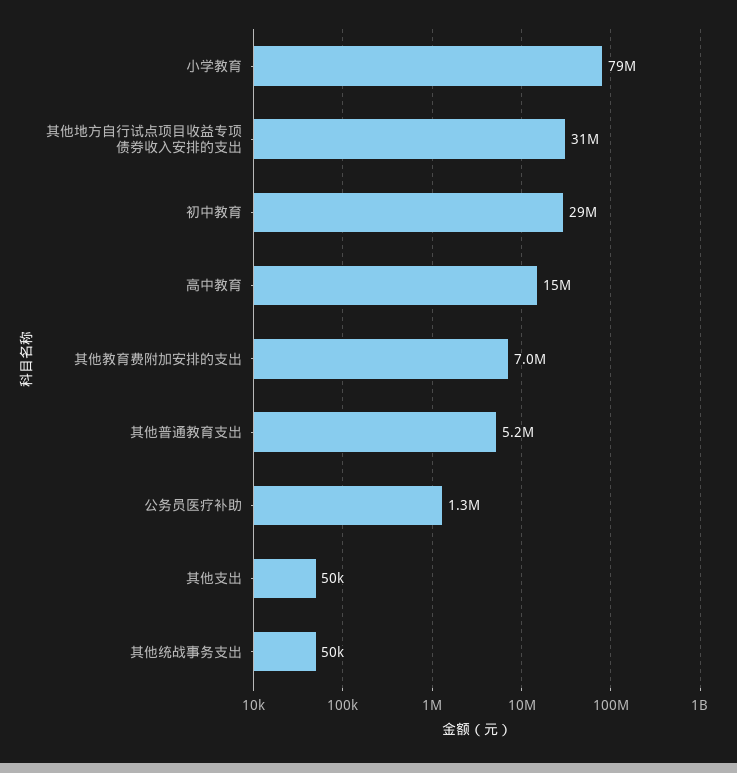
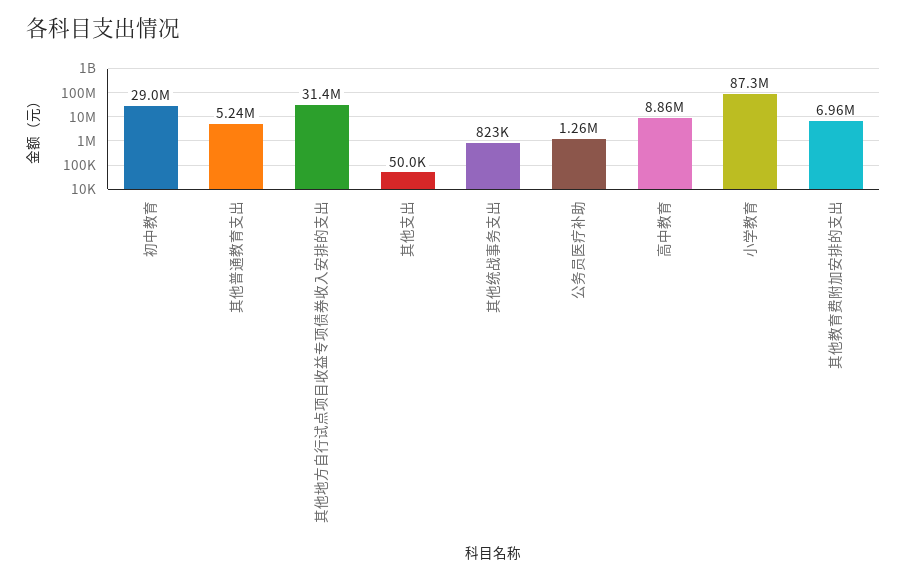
  {
-   "小学教育": 79000000,
+   "小学教育": 87300000,
    "其他地方自行试点项目收益专项债券收入安排的支出": 31400000,
    "初中教育": 29000000,
-   "高中教育": 15000000,
+   "高中教育": 8860000,
    "其他教育费附加安排的支出": 6960000,
    "其他普通教育支出": 5240000,
    "公务员医疗补助": 1260000,
    "其他支出": 50000,
-   "其他统战事务支出": 50000
+   "其他统战事务支出": 823000
  }

